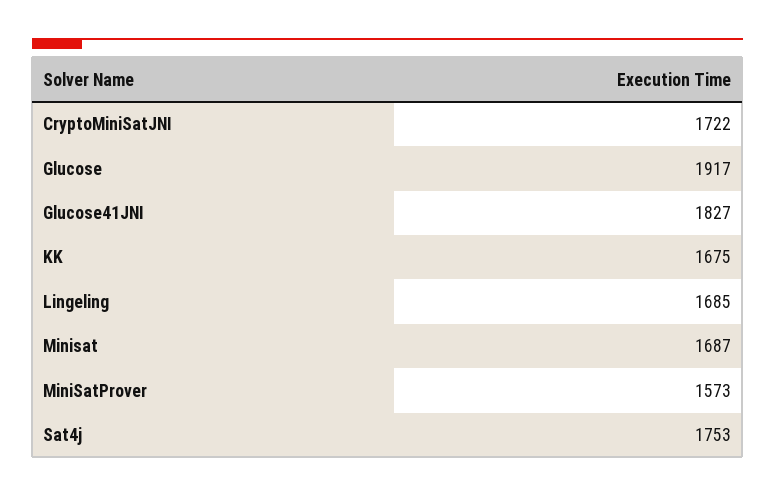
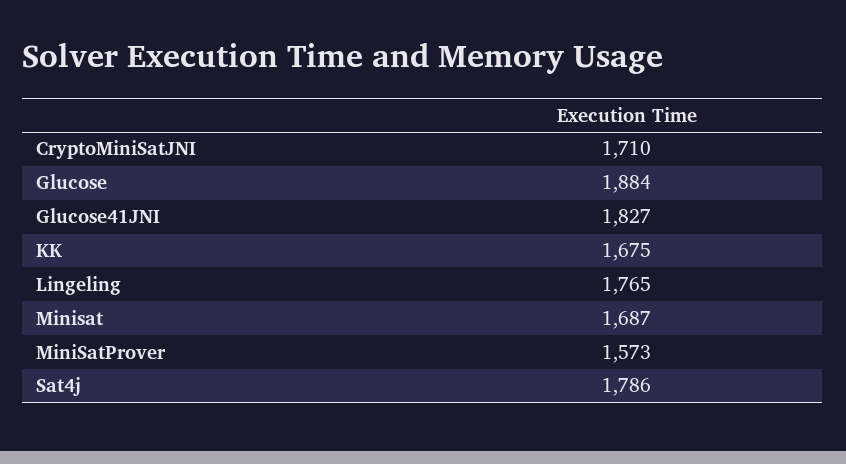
  {
-   "CryptoMiniSatJNI": 1722,
+   "CryptoMiniSatJNI": 1710,
-   "Glucose": 1917,
+   "Glucose": 1884,
    "Glucose41JNI": 1827,
    "KK": 1675,
-   "Lingeling": 1685,
+   "Lingeling": 1765,
    "Minisat": 1687,
    "MiniSatProver": 1573,
-   "Sat4j": 1753
+   "Sat4j": 1786
  }

